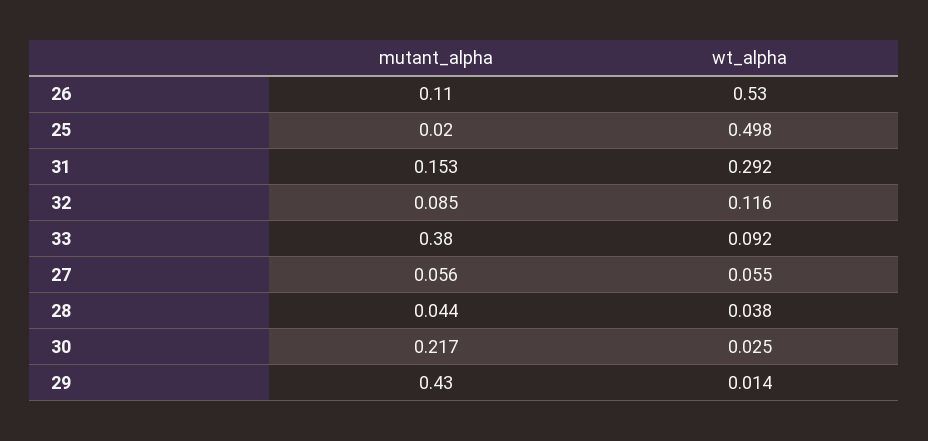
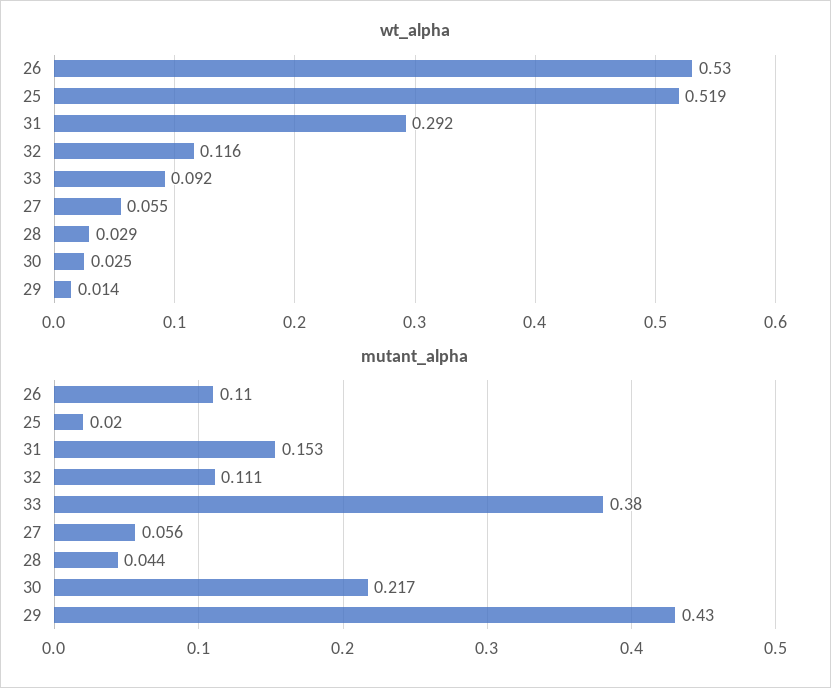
  {
    "mutant_alpha": {
      "26": 0.11,
      "25": 0.02,
      "31": 0.153,
-     "32": 0.085,
+     "32": 0.111,
      "33": 0.38,
      "27": 0.056,
      "28": 0.044,
      "30": 0.217,
      "29": 0.43
    },
    "wt_alpha": {
      "26": 0.53,
-     "25": 0.498,
+     "25": 0.519,
      "31": 0.292,
      "32": 0.116,
      "33": 0.092,
      "27": 0.055,
-     "28": 0.038,
+     "28": 0.029,
      "30": 0.025,
      "29": 0.014
    }
  }

